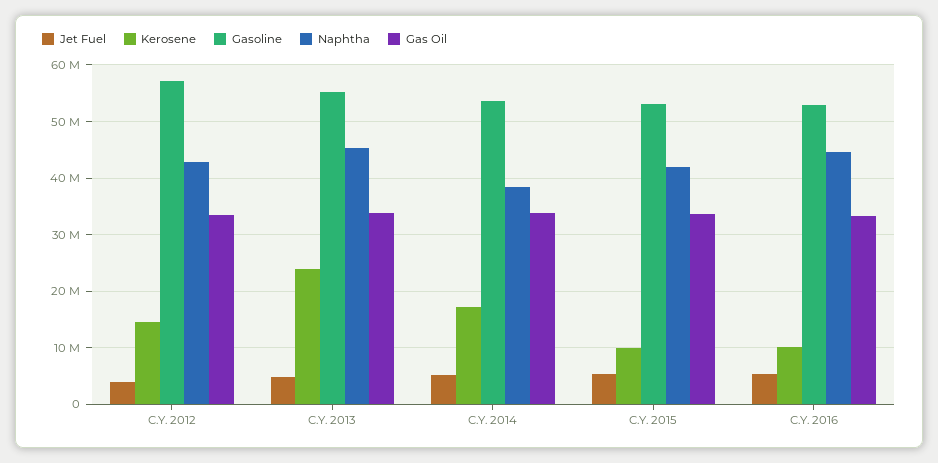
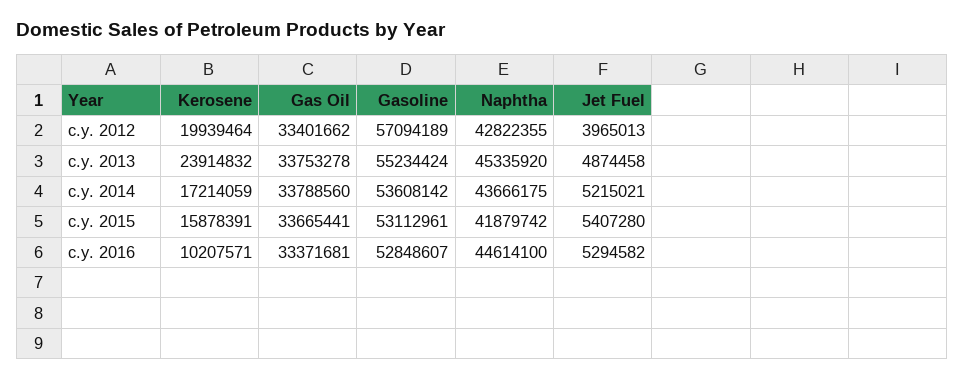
  {
    "Jet Fuel": {
      "C.Y. 2012": 3965013,
      "C.Y. 2013": 4874458,
      "C.Y. 2014": 5215021,
      "C.Y. 2015": 5407280,
      "C.Y. 2016": 5294582
    },
    "Kerosene": {
-     "C.Y. 2012": 14000000,
+     "C.Y. 2012": 19939464,
      "C.Y. 2013": 23914832,
      "C.Y. 2014": 17214059,
-     "C.Y. 2015": 10000000,
+     "C.Y. 2015": 15878391,
      "C.Y. 2016": 10207571
    },
    "Gasoline": {
      "C.Y. 2012": 57094189,
      "C.Y. 2013": 55234424,
      "C.Y. 2014": 53608142,
      "C.Y. 2015": 53112961,
      "C.Y. 2016": 52848607
    },
    "Naphtha": {
      "C.Y. 2012": 42822355,
      "C.Y. 2013": 45335920,
-     "C.Y. 2014": 38000000,
+     "C.Y. 2014": 43666175,
      "C.Y. 2015": 41879742,
      "C.Y. 2016": 44614100
    },
    "Gas Oil": {
      "C.Y. 2012": 33401662,
      "C.Y. 2013": 33753278,
      "C.Y. 2014": 33788560,
      "C.Y. 2015": 33665441,
      "C.Y. 2016": 33371681
    }
  }

